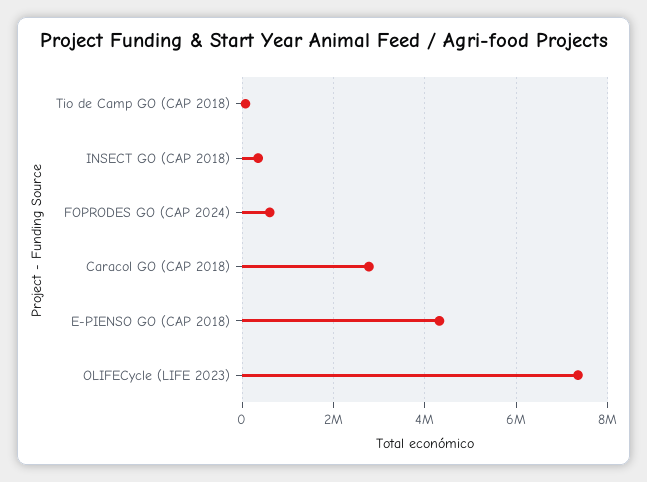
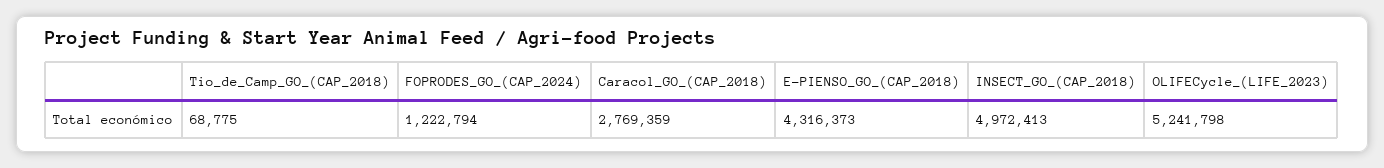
  {
    "Tio de Camp GO (CAP 2018)": 68775,
-   "INSECT GO (CAP 2018)": 400000,
+   "INSECT GO (CAP 2018)": 4972413,
-   "FOPRODES GO (CAP 2024)": 600000,
+   "FOPRODES GO (CAP 2024)": 1222794,
    "Caracol GO (CAP 2018)": 2769359,
    "E-PIENSO GO (CAP 2018)": 4316373,
-   "OLIFECycle (LIFE 2023)": 7400000
+   "OLIFECycle (LIFE 2023)": 5241798
  }

